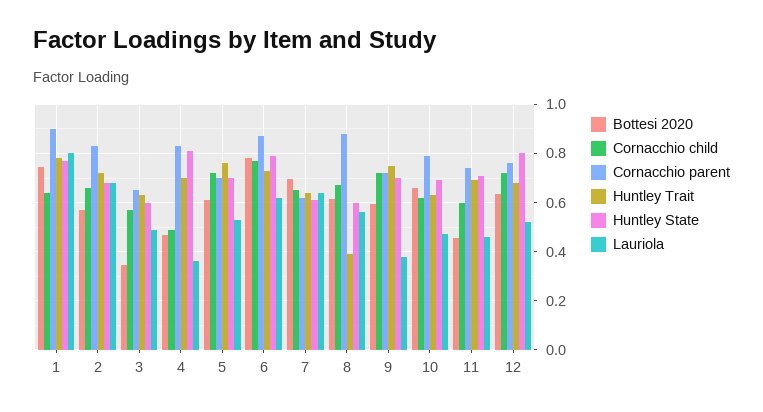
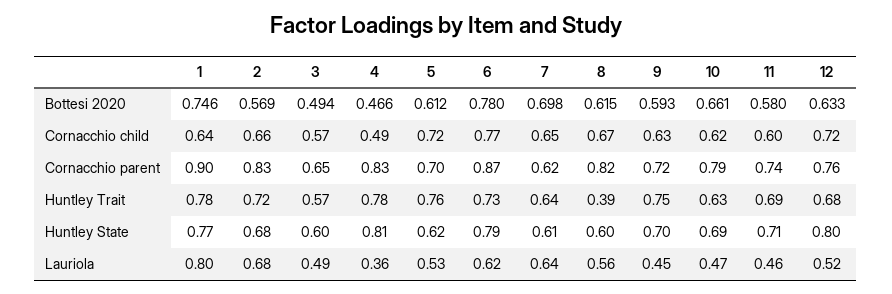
  {
    "Bottesi 2020": {
      "1": 0.746,
      "2": 0.569,
-     "3": 0.35,
+     "3": 0.494,
      "4": 0.466,
      "5": 0.612,
      "6": 0.78,
      "7": 0.698,
      "8": 0.615,
      "9": 0.593,
      "10": 0.661,
-     "11": 0.45,
+     "11": 0.58,
      "12": 0.633
    },
    "Cornacchio child": {
      "1": 0.64,
      "2": 0.66,
      "3": 0.57,
      "4": 0.49,
      "5": 0.72,
      "6": 0.77,
      "7": 0.65,
      "8": 0.67,
-     "9": 0.725,
+     "9": 0.63,
      "10": 0.62,
      "11": 0.6,
      "12": 0.72
    },
    "Cornacchio parent": {
      "1": 0.9,
      "2": 0.83,
      "3": 0.65,
      "4": 0.83,
      "5": 0.7,
      "6": 0.87,
      "7": 0.62,
-     "8": 0.875,
+     "8": 0.82,
      "9": 0.72,
      "10": 0.79,
      "11": 0.74,
      "12": 0.76
    },
    "Huntley Trait": {
      "1": 0.78,
      "2": 0.72,
-     "3": 0.625,
+     "3": 0.57,
-     "4": 0.7,
+     "4": 0.78,
      "5": 0.76,
      "6": 0.73,
      "7": 0.64,
      "8": 0.39,
      "9": 0.75,
      "10": 0.63,
      "11": 0.69,
      "12": 0.68
    },
    "Huntley State": {
      "1": 0.77,
      "2": 0.68,
      "3": 0.6,
      "4": 0.81,
-     "5": 0.7,
+     "5": 0.62,
      "6": 0.79,
      "7": 0.61,
      "8": 0.6,
      "9": 0.7,
      "10": 0.69,
      "11": 0.71,
      "12": 0.8
    },
    "Lauriola": {
      "1": 0.8,
      "2": 0.68,
      "3": 0.49,
      "4": 0.36,
      "5": 0.53,
      "6": 0.62,
      "7": 0.64,
      "8": 0.56,
-     "9": 0.375,
+     "9": 0.45,
      "10": 0.47,
      "11": 0.46,
      "12": 0.52
    }
  }

